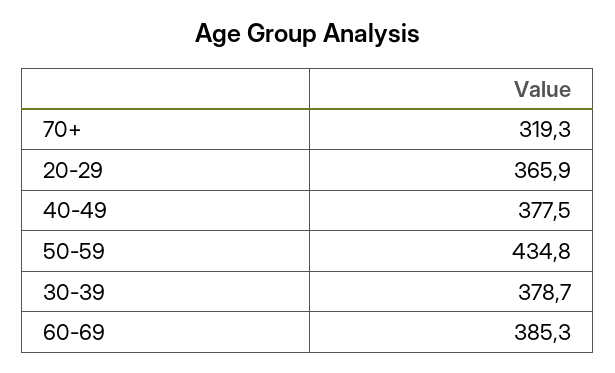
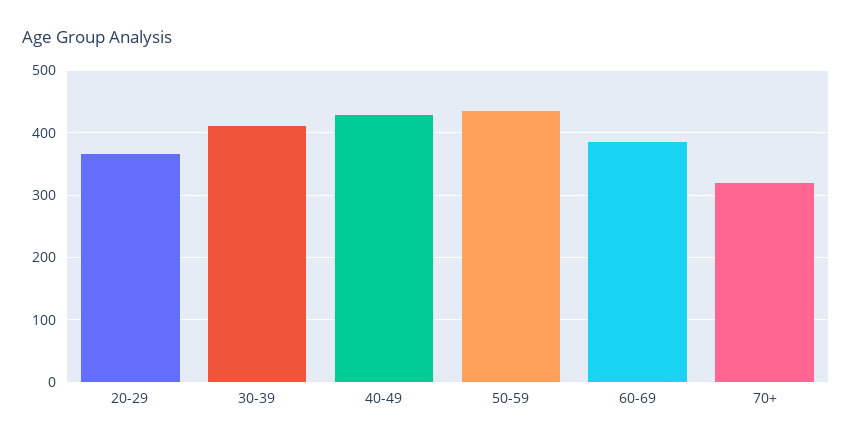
  {
    "70+": 319.3,
    "20-29": 365.9,
-   "40-49": 377.5,
+   "40-49": 430,
    "50-59": 434.8,
-   "30-39": 378.7,
+   "30-39": 410,
    "60-69": 385.3
  }

